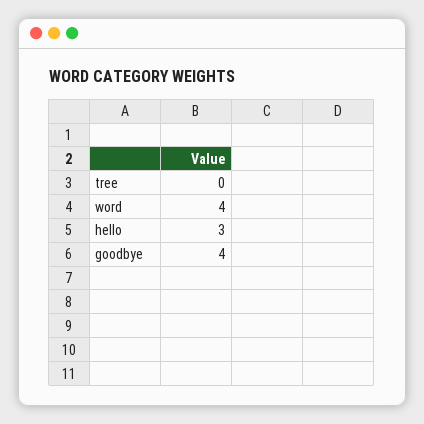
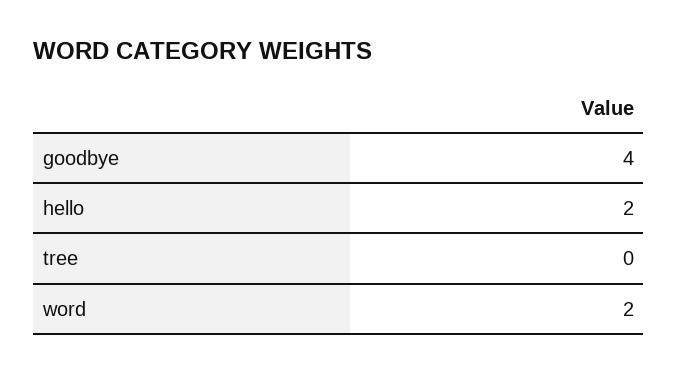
  {
    "tree": 0,
-   "word": 4,
+   "word": 2,
-   "hello": 3,
+   "hello": 2,
    "goodbye": 4
  }

